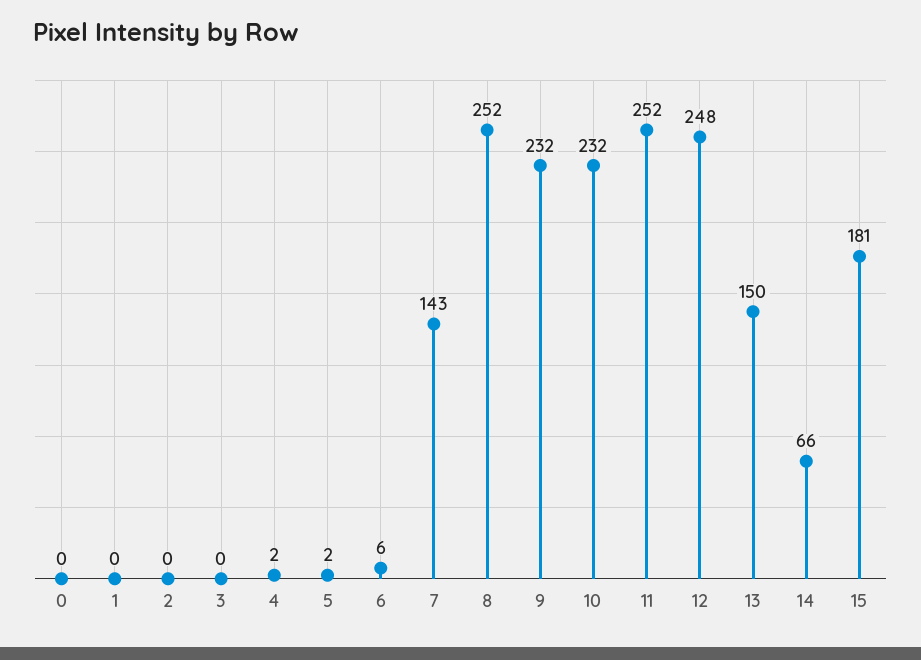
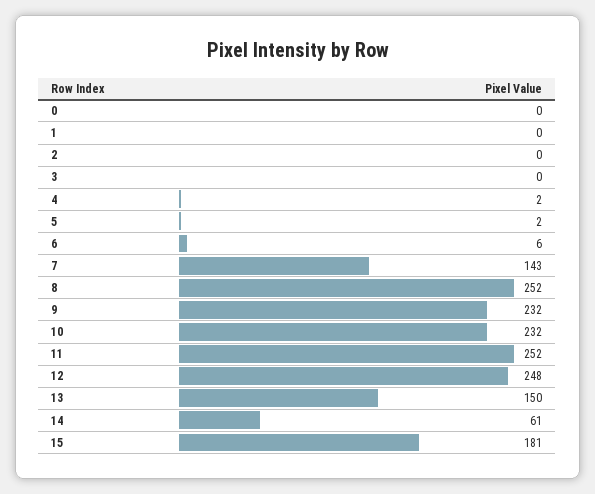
  {
    "0": 0,
    "1": 0,
    "2": 0,
    "3": 0,
    "4": 2,
    "5": 2,
    "6": 6,
    "7": 143,
    "8": 252,
    "9": 232,
    "10": 232,
    "11": 252,
    "12": 248,
    "13": 150,
-   "14": 66,
+   "14": 61,
    "15": 181
  }

